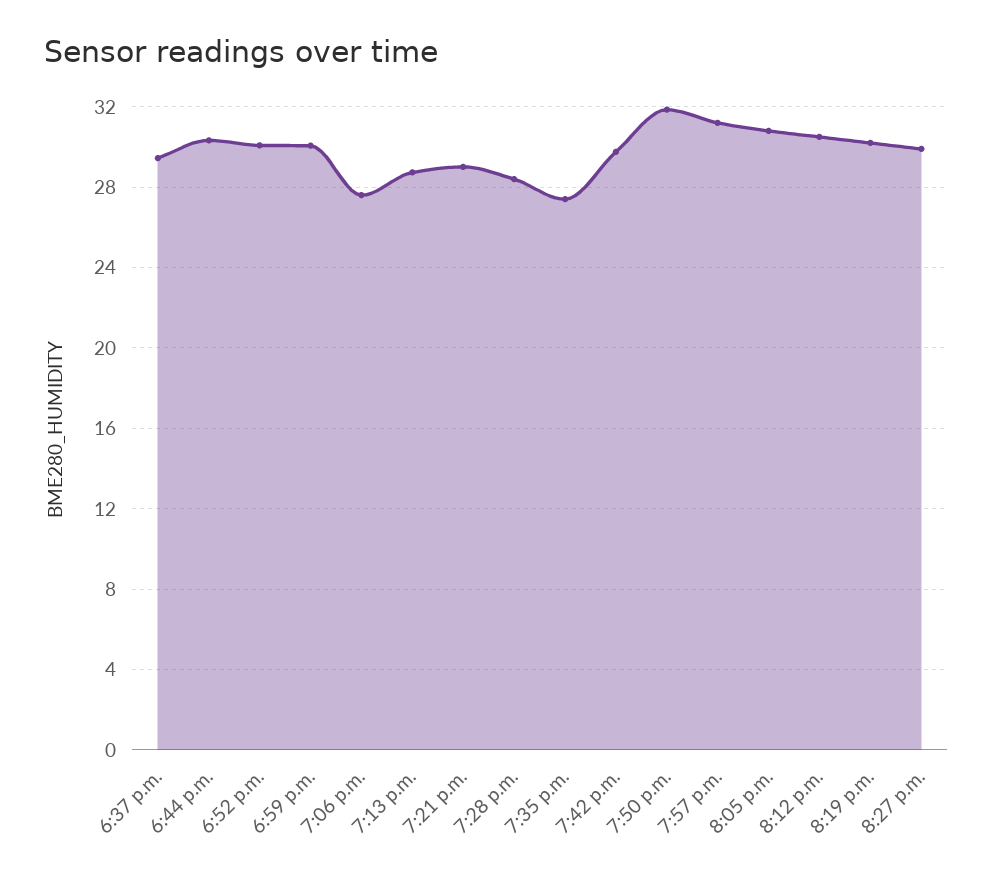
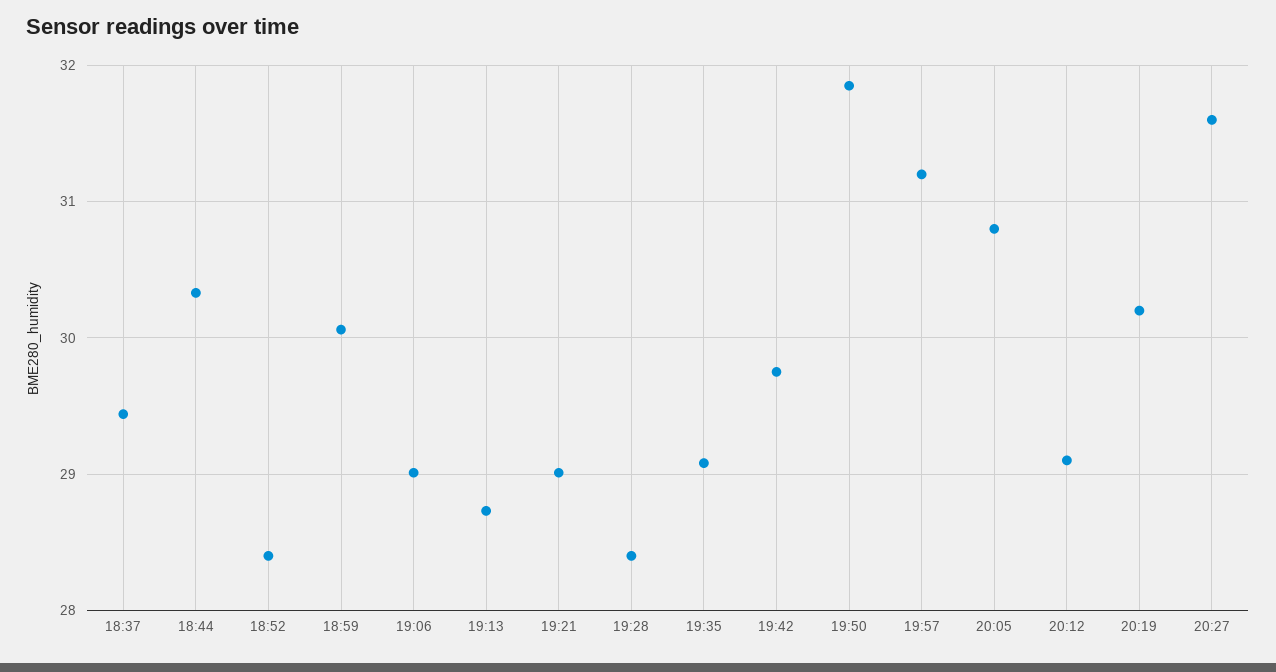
  {
    "6:37 p.m.": 29.4,
    "6:44 p.m.": 30.3,
-   "6:52 p.m.": 30,
+   "6:52 p.m.": 28.4,
    "6:59 p.m.": 30.1,
-   "7:06 p.m.": 27.5,
+   "7:06 p.m.": 29,
    "7:13 p.m.": 28.7,
    "7:21 p.m.": 29,
    "7:28 p.m.": 28.4,
-   "7:35 p.m.": 27.5,
+   "7:35 p.m.": 29.1,
    "7:42 p.m.": 29.8,
    "7:50 p.m.": 31.9,
    "7:57 p.m.": 31.2,
    "8:05 p.m.": 30.8,
-   "8:12 p.m.": 30.5,
+   "8:12 p.m.": 29.1,
    "8:19 p.m.": 30.2,
-   "8:27 p.m.": 30
+   "8:27 p.m.": 31.6
  }

